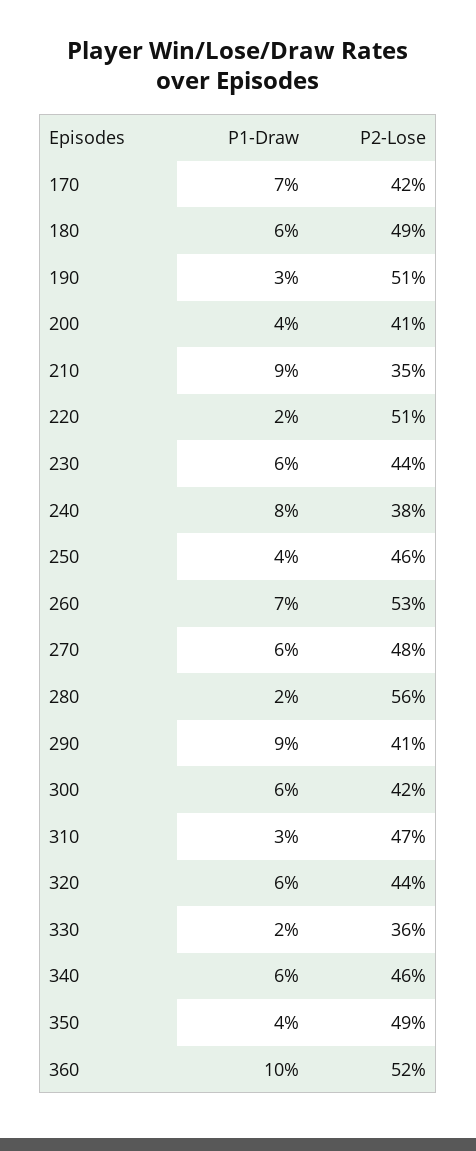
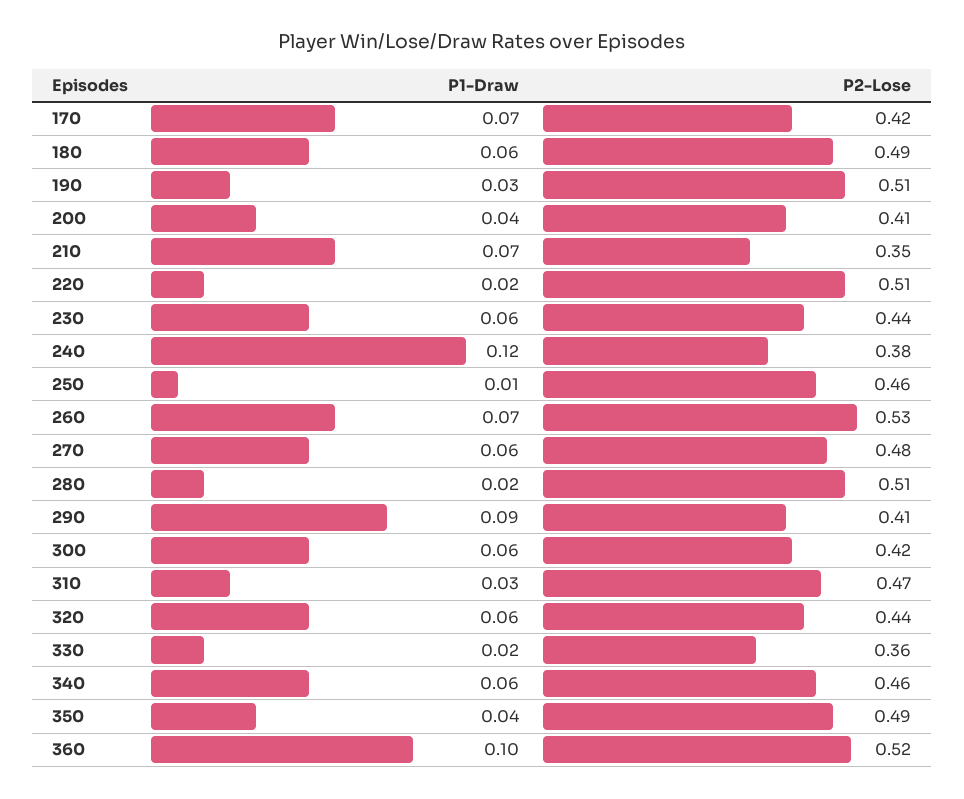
  {
    "P1-Draw": {
      "170": 0.07,
      "180": 0.06,
      "190": 0.03,
      "200": 0.04,
-     "210": 0.09,
+     "210": 0.07,
      "220": 0.02,
      "230": 0.06,
-     "240": 0.08,
+     "240": 0.12,
-     "250": 0.04,
+     "250": 0.01,
      "260": 0.07,
      "270": 0.06,
      "280": 0.02,
      "290": 0.09,
      "300": 0.06,
      "310": 0.03,
      "320": 0.06,
      "330": 0.02,
      "340": 0.06,
      "350": 0.04,
      "360": 0.1
    },
    "P2-Lose": {
      "170": 0.42,
      "180": 0.49,
      "190": 0.51,
      "200": 0.41,
      "210": 0.35,
      "220": 0.51,
      "230": 0.44,
      "240": 0.38,
      "250": 0.46,
      "260": 0.53,
      "270": 0.48,
-     "280": 0.56,
+     "280": 0.51,
      "290": 0.41,
      "300": 0.42,
      "310": 0.47,
      "320": 0.44,
      "330": 0.36,
      "340": 0.46,
      "350": 0.49,
      "360": 0.52
    }
  }

